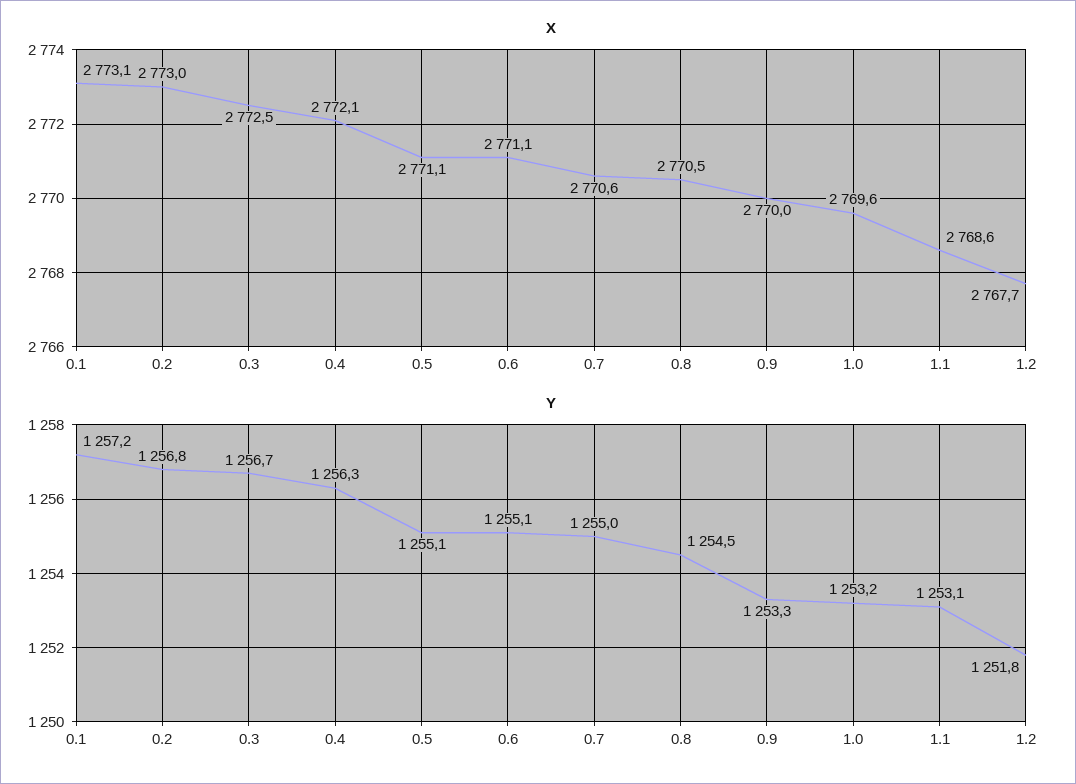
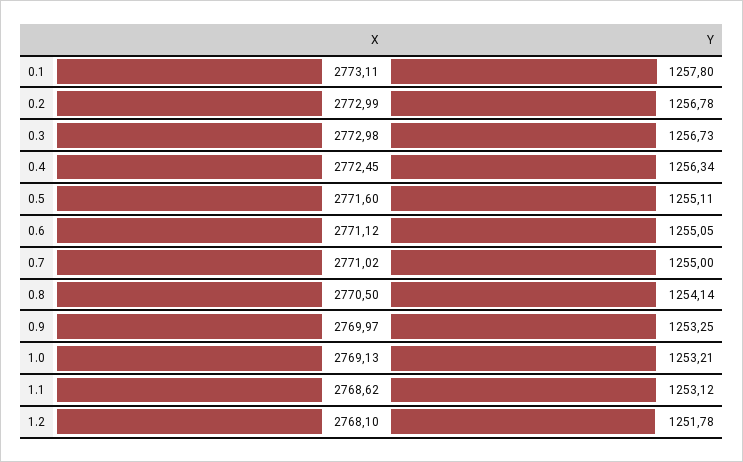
  {
    "X": {
      "0.1": 2773.11,
      "0.2": 2772.99,
-     "0.3": 2772.5,
+     "0.3": 2772.98,
-     "0.4": 2772.1,
+     "0.4": 2772.45,
-     "0.5": 2771.1,
+     "0.5": 2771.6,
      "0.6": 2771.12,
-     "0.7": 2770.6,
+     "0.7": 2771.02,
      "0.8": 2770.5,
      "0.9": 2769.97,
-     "1.0": 2769.6,
+     "1.0": 2769.13,
      "1.1": 2768.62,
-     "1.2": 2767.7
+     "1.2": 2768.1
    },
    "Y": {
-     "0.1": 1257.2,
+     "0.1": 1257.8,
      "0.2": 1256.78,
      "0.3": 1256.73,
      "0.4": 1256.34,
      "0.5": 1255.11,
      "0.6": 1255.05,
      "0.7": 1255,
-     "0.8": 1254.5,
+     "0.8": 1254.14,
      "0.9": 1253.25,
      "1.0": 1253.21,
      "1.1": 1253.12,
      "1.2": 1251.78
    }
  }

